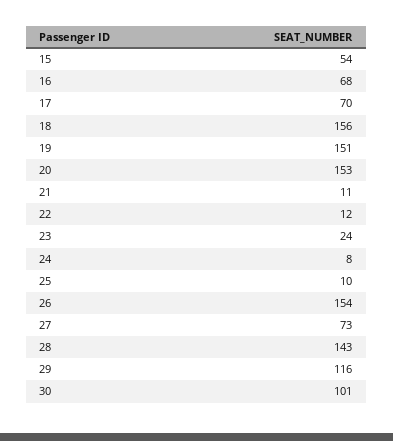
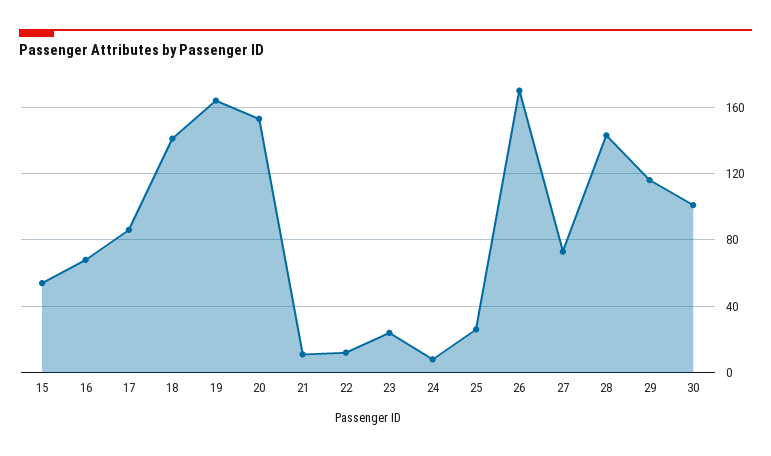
  {
    "15": 54,
    "16": 68,
-   "17": 70,
+   "17": 85,
-   "18": 156,
+   "18": 140,
-   "19": 151,
+   "19": 165,
    "20": 153,
    "21": 11,
    "22": 12,
    "23": 24,
    "24": 8,
-   "25": 10,
+   "25": 25,
-   "26": 154,
+   "26": 170,
    "27": 73,
    "28": 143,
    "29": 116,
    "30": 101
  }

